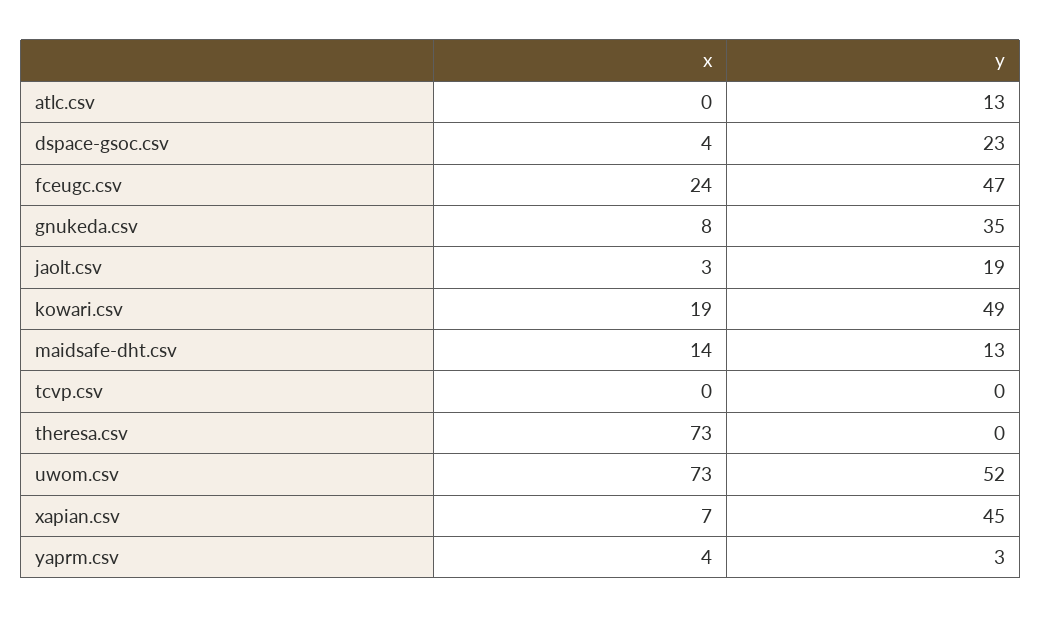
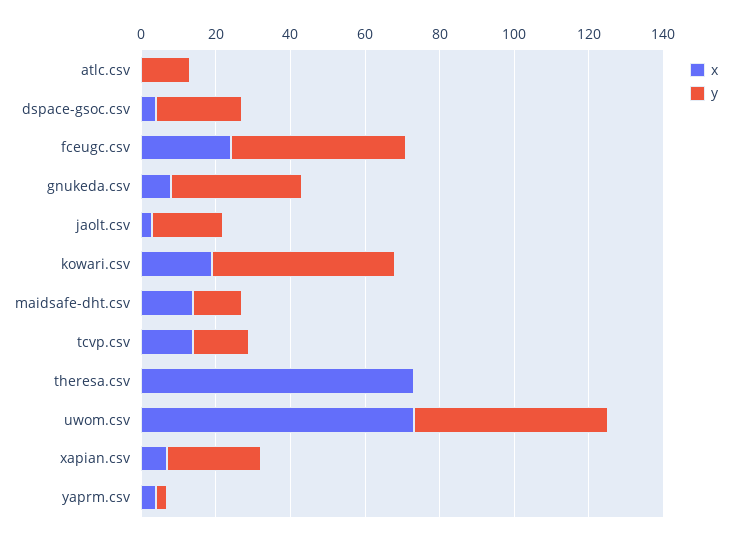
  {
    "x": {
      "atlc.csv": 0,
      "dspace-gsoc.csv": 4,
      "fceugc.csv": 24,
      "gnukeda.csv": 8,
      "jaolt.csv": 3,
      "kowari.csv": 19,
      "maidsafe-dht.csv": 14,
-     "tcvp.csv": 0,
+     "tcvp.csv": 15,
      "theresa.csv": 73,
      "uwom.csv": 73,
      "xapian.csv": 7,
      "yaprm.csv": 4
    },
    "y": {
      "atlc.csv": 13,
      "dspace-gsoc.csv": 23,
      "fceugc.csv": 47,
      "gnukeda.csv": 35,
      "jaolt.csv": 19,
      "kowari.csv": 49,
      "maidsafe-dht.csv": 13,
-     "tcvp.csv": 0,
+     "tcvp.csv": 15,
      "theresa.csv": 0,
      "uwom.csv": 52,
-     "xapian.csv": 45,
+     "xapian.csv": 25,
      "yaprm.csv": 3
    }
  }

